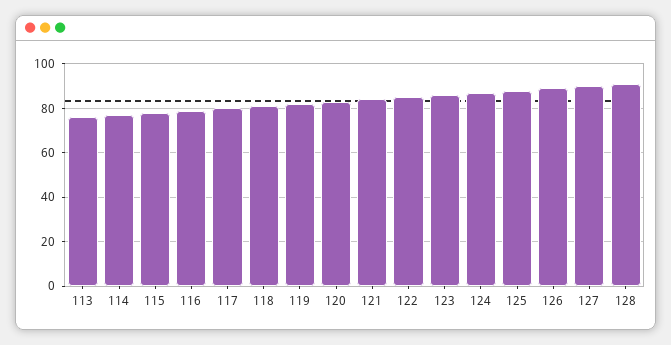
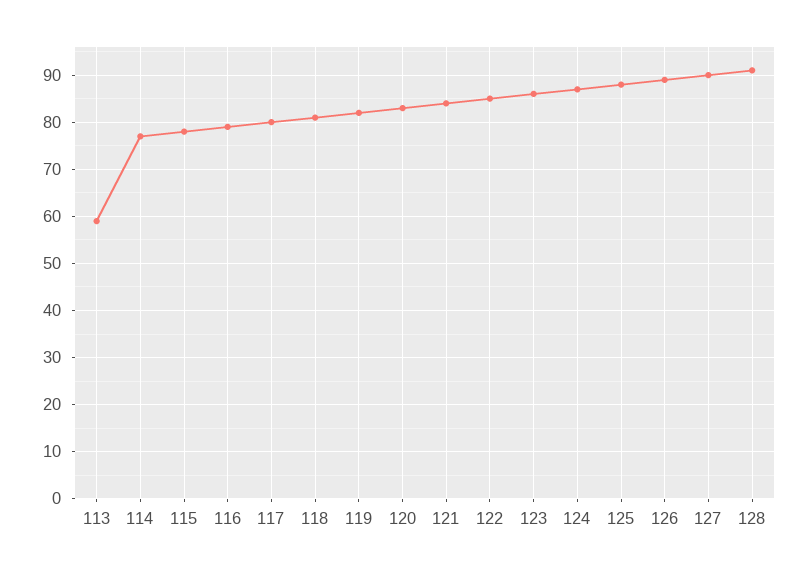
  {
-   "113": 75,
+   "113": 60,
    "114": 75,
    "115": 80,
    "116": 80,
    "117": 80,
    "118": 80,
    "119": 80,
    "120": 85,
    "121": 85,
    "122": 85,
    "123": 85,
    "124": 85,
    "125": 90,
    "126": 90,
    "127": 90,
    "128": 90
  }

